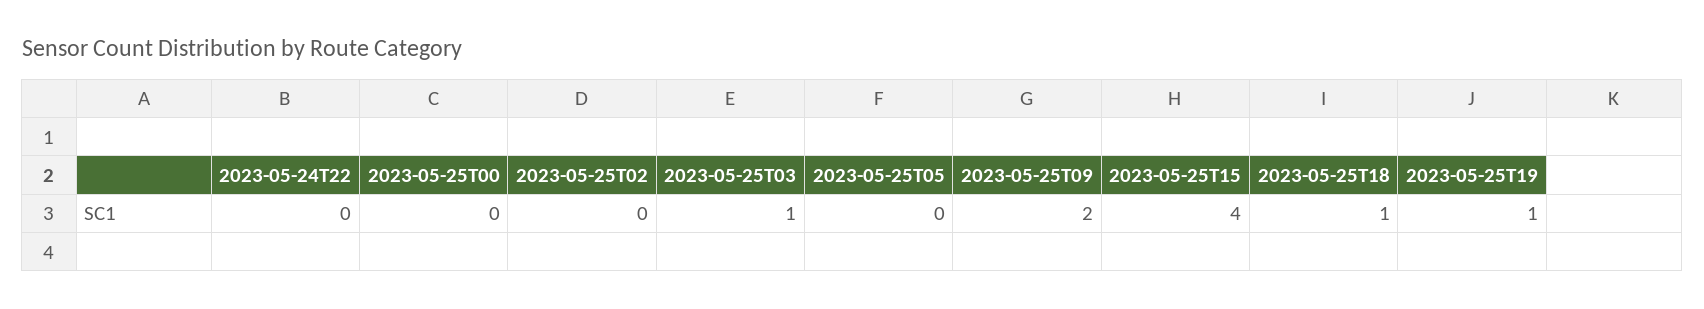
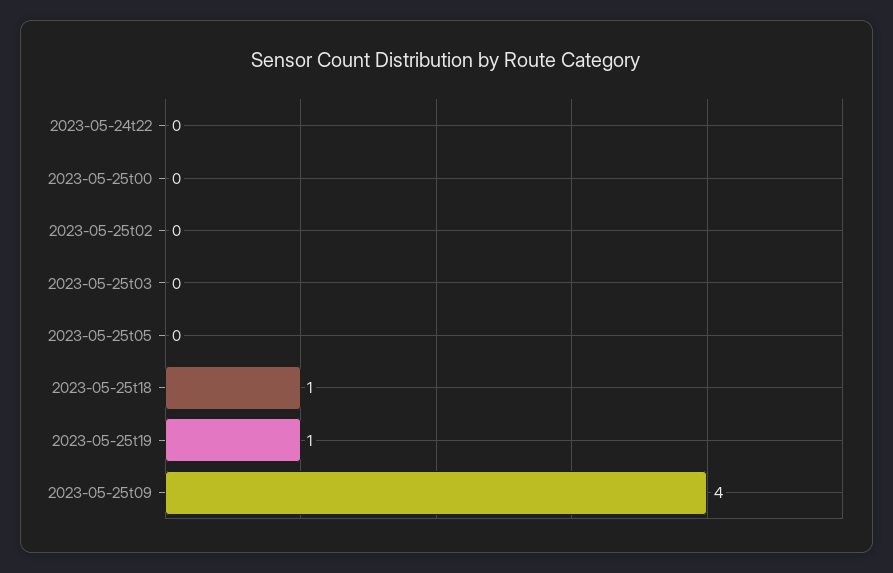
  {
    "2023-05-24T22": 0,
    "2023-05-25T00": 0,
    "2023-05-25T02": 0,
-   "2023-05-25T03": 1,
+   "2023-05-25T03": 0,
    "2023-05-25T05": 0,
-   "2023-05-25T09": 2,
+   "2023-05-25T09": 4,
-   "2023-05-25T15": 4,
    "2023-05-25T18": 1,
    "2023-05-25T19": 1
  }

